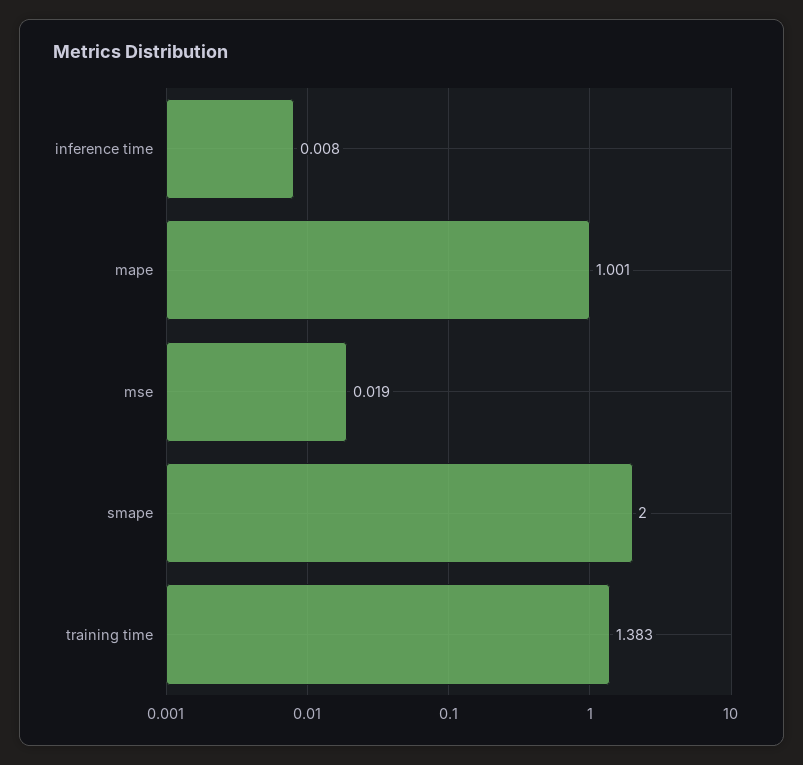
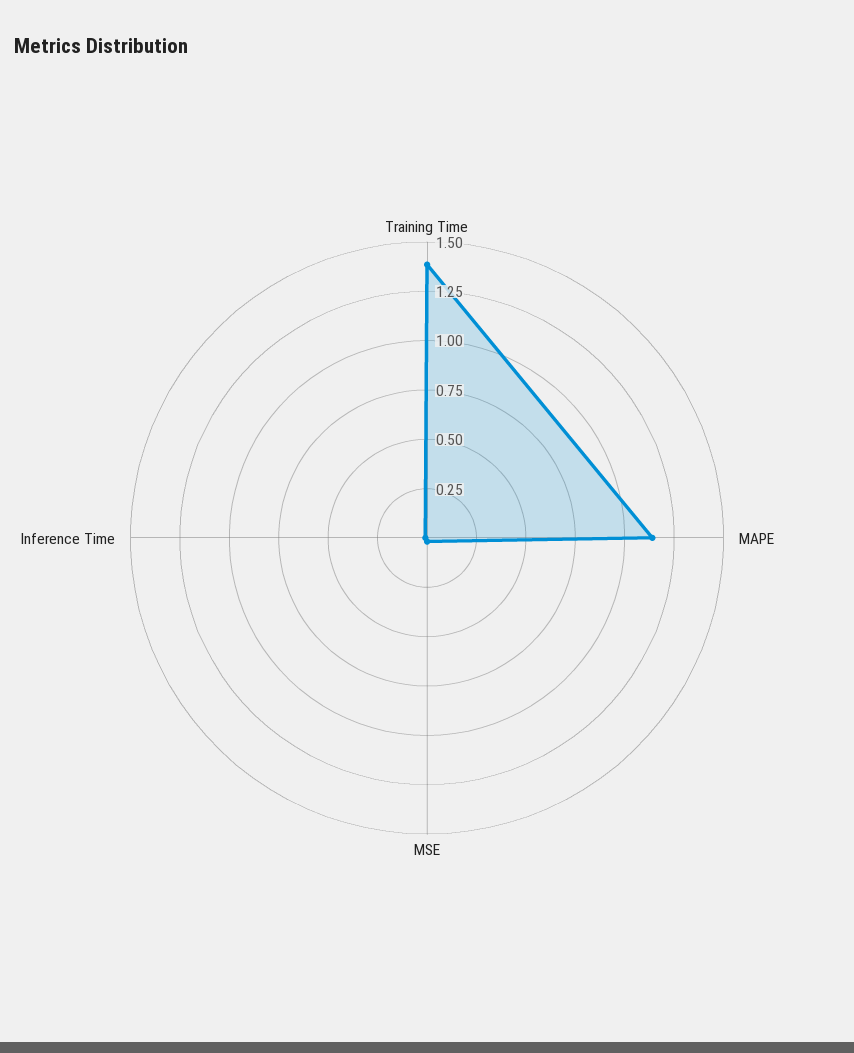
  {
    "inference time": 0.008,
-   "mape": 1.001,
+   "mape": 1.15,
    "mse": 0.019,
-   "smape": 2,
    "training time": 1.383
  }

